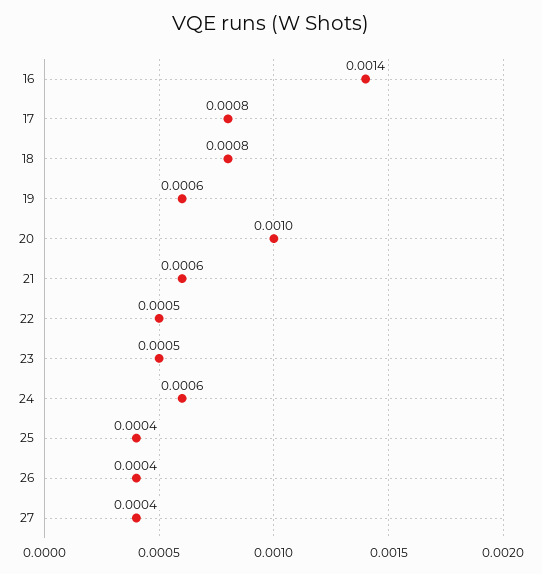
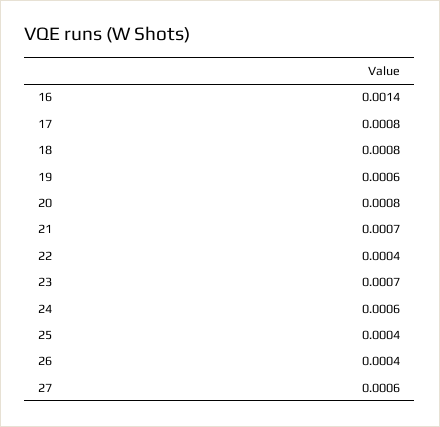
  {
    "16": 0.0014,
    "17": 0.0008,
    "18": 0.0008,
    "19": 0.0006,
-   "20": 0.001,
+   "20": 0.0008,
-   "21": 0.0006,
+   "21": 0.0007,
-   "22": 0.0005,
+   "22": 0.0004,
-   "23": 0.0005,
+   "23": 0.0007,
    "24": 0.0006,
    "25": 0.0004,
    "26": 0.0004,
-   "27": 0.0004
+   "27": 0.0006
  }

